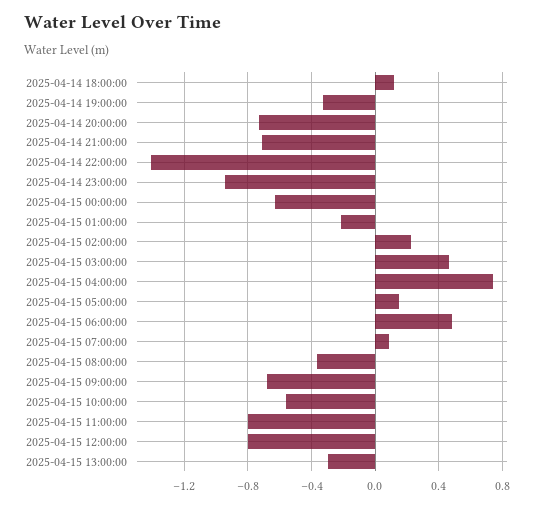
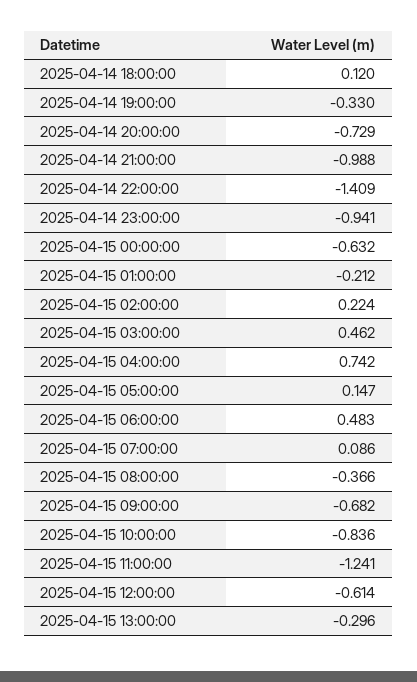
  {
    "2025-04-14 18:00:00": 0.12,
    "2025-04-14 19:00:00": -0.33,
    "2025-04-14 20:00:00": -0.729,
-   "2025-04-14 21:00:00": -0.7,
+   "2025-04-14 21:00:00": -0.988,
    "2025-04-14 22:00:00": -1.409,
    "2025-04-14 23:00:00": -0.941,
    "2025-04-15 00:00:00": -0.632,
    "2025-04-15 01:00:00": -0.212,
    "2025-04-15 02:00:00": 0.224,
    "2025-04-15 03:00:00": 0.462,
    "2025-04-15 04:00:00": 0.742,
    "2025-04-15 05:00:00": 0.147,
    "2025-04-15 06:00:00": 0.483,
    "2025-04-15 07:00:00": 0.086,
    "2025-04-15 08:00:00": -0.366,
    "2025-04-15 09:00:00": -0.682,
-   "2025-04-15 10:00:00": -0.55,
+   "2025-04-15 10:00:00": -0.836,
-   "2025-04-15 11:00:00": -0.8,
+   "2025-04-15 11:00:00": -1.241,
-   "2025-04-15 12:00:00": -0.8,
+   "2025-04-15 12:00:00": -0.614,
    "2025-04-15 13:00:00": -0.296
  }

